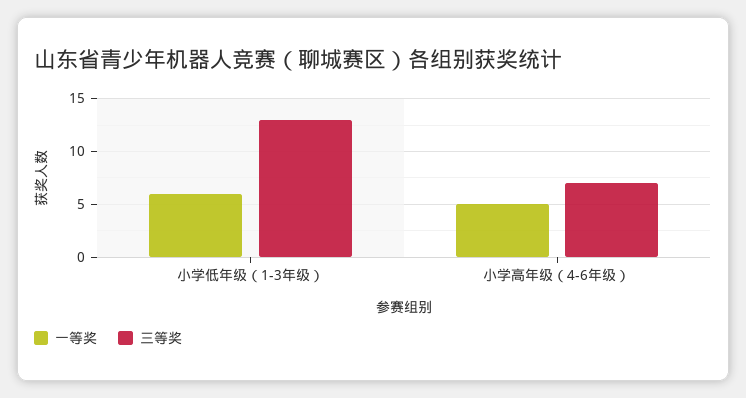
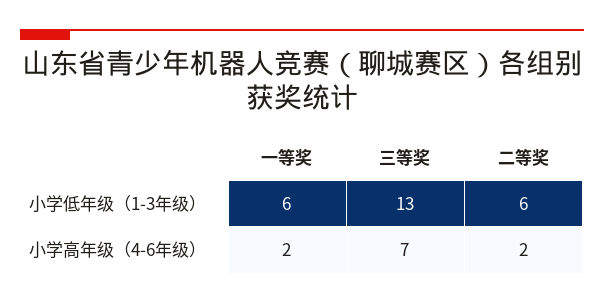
  {
    "一等奖": {
      "小学低年级（1-3年级）": 6,
-     "小学高年级（4-6年级）": 5
+     "小学高年级（4-6年级）": 2
    },
    "三等奖": {
      "小学低年级（1-3年级）": 13,
      "小学高年级（4-6年级）": 7
-   }
+   },
+   "二等奖": {
+     "小学低年级（1-3年级）": 6,
+     "小学高年级（4-6年级）": 2
+   }
  }

